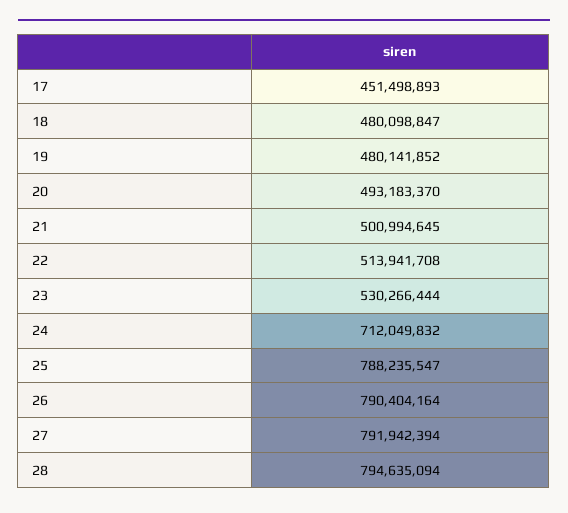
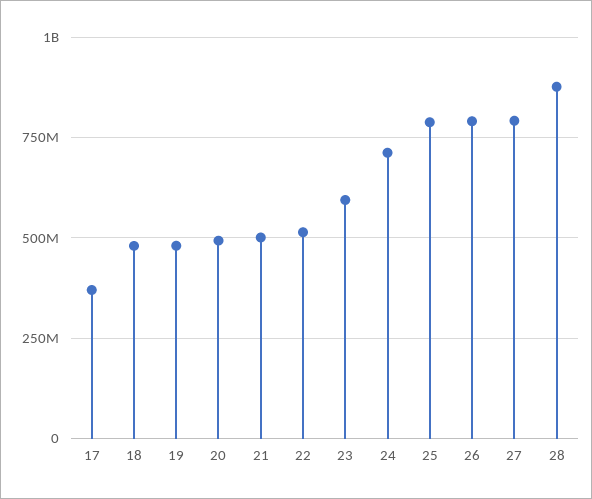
  {
-   "17": 451498893,
+   "17": 375000000,
    "18": 480098847,
    "19": 480141852,
    "20": 493183370,
    "21": 500994645,
    "22": 513941708,
-   "23": 530266444,
+   "23": 600000000,
    "24": 712049832,
    "25": 788235547,
    "26": 790404164,
    "27": 791942394,
-   "28": 794635094
+   "28": 875000000
  }

